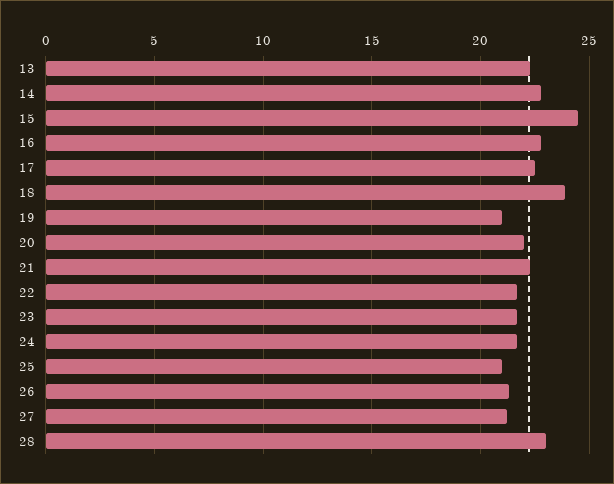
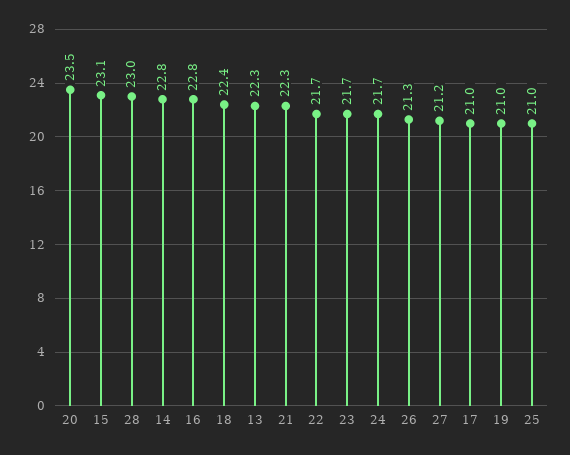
  {
    "13": 22.3,
    "14": 22.8,
-   "15": 24.5,
+   "15": 23.1,
    "16": 22.8,
-   "17": 22.5,
+   "17": 21,
-   "18": 24,
+   "18": 22.4,
    "19": 21,
-   "20": 22,
+   "20": 23.5,
    "21": 22.3,
    "22": 21.7,
    "23": 21.7,
    "24": 21.7,
    "25": 21,
    "26": 21.3,
    "27": 21.2,
    "28": 23
  }

